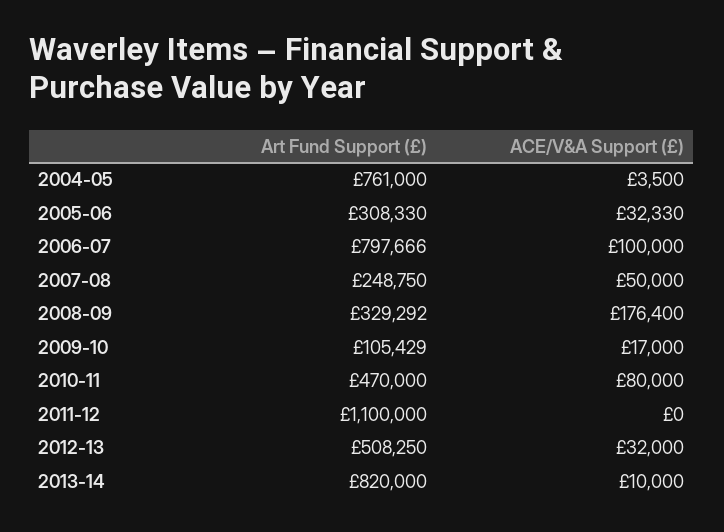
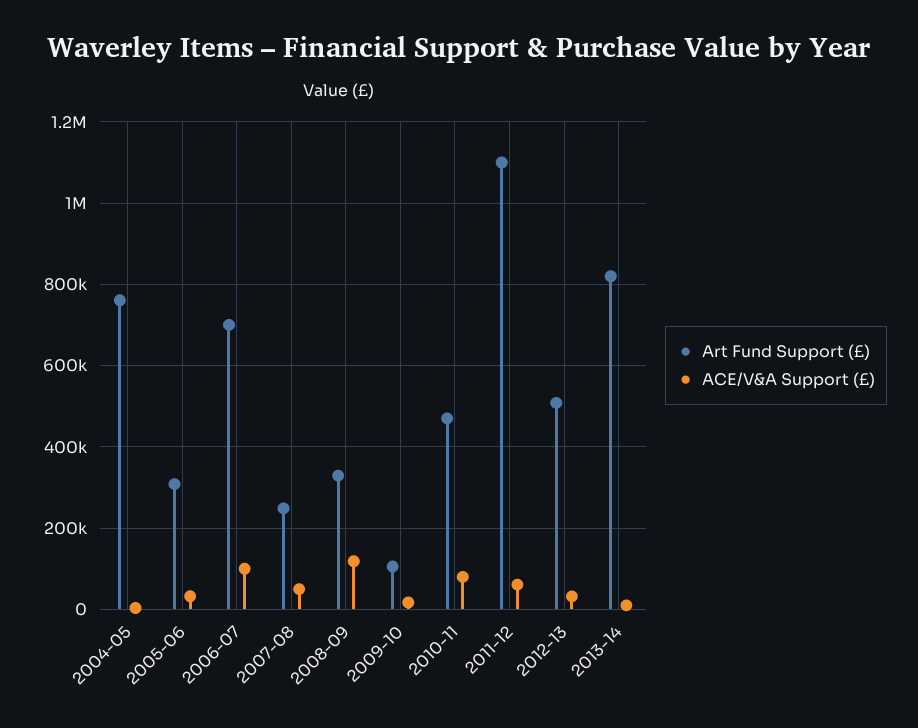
  {
    "Art Fund Support (£)": {
      "2004-05": 761000,
      "2005-06": 308330,
-     "2006-07": 797666,
+     "2006-07": 700000,
      "2007-08": 248750,
      "2008-09": 329292,
      "2009-10": 105429,
      "2010-11": 470000,
      "2011-12": 1100000,
      "2012-13": 508250,
      "2013-14": 820000
    },
    "ACE/V&A Support (£)": {
      "2004-05": 3500,
      "2005-06": 32330,
      "2006-07": 100000,
      "2007-08": 50000,
-     "2008-09": 176400,
+     "2008-09": 120000,
      "2009-10": 17000,
      "2010-11": 80000,
-     "2011-12": 0,
+     "2011-12": 60000,
      "2012-13": 32000,
      "2013-14": 10000
    }
  }

